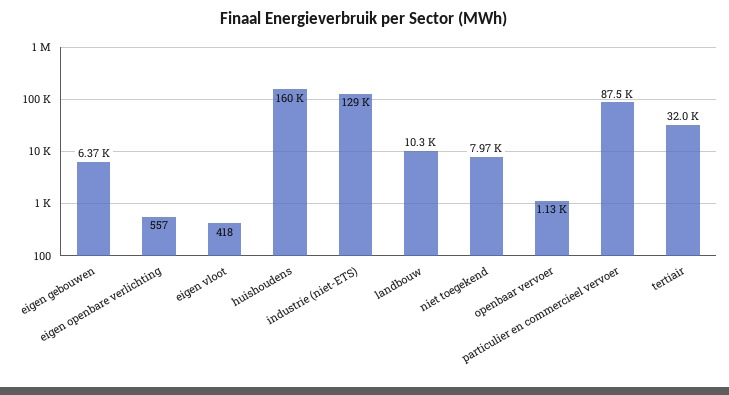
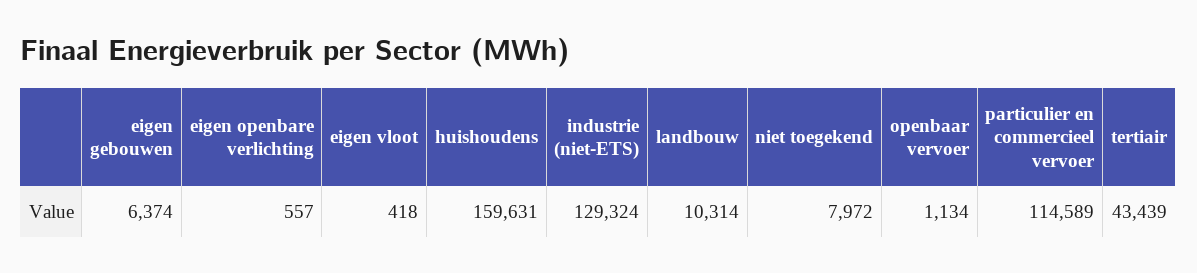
  {
    "eigen gebouwen": 6374,
    "eigen openbare verlichting": 557,
    "eigen vloot": 418,
    "huishoudens": 159631,
    "industrie (niet-ETS)": 129324,
    "landbouw": 10314,
    "niet toegekend": 7972,
    "openbaar vervoer": 1134,
-   "particulier en commercieel vervoer": 87500,
+   "particulier en commercieel vervoer": 114589,
-   "tertiair": 32000
+   "tertiair": 43439
  }

